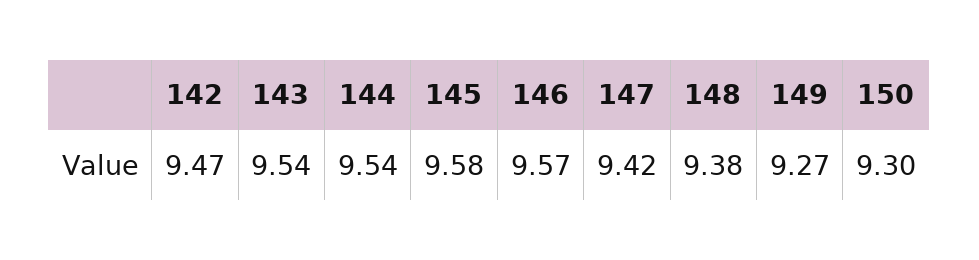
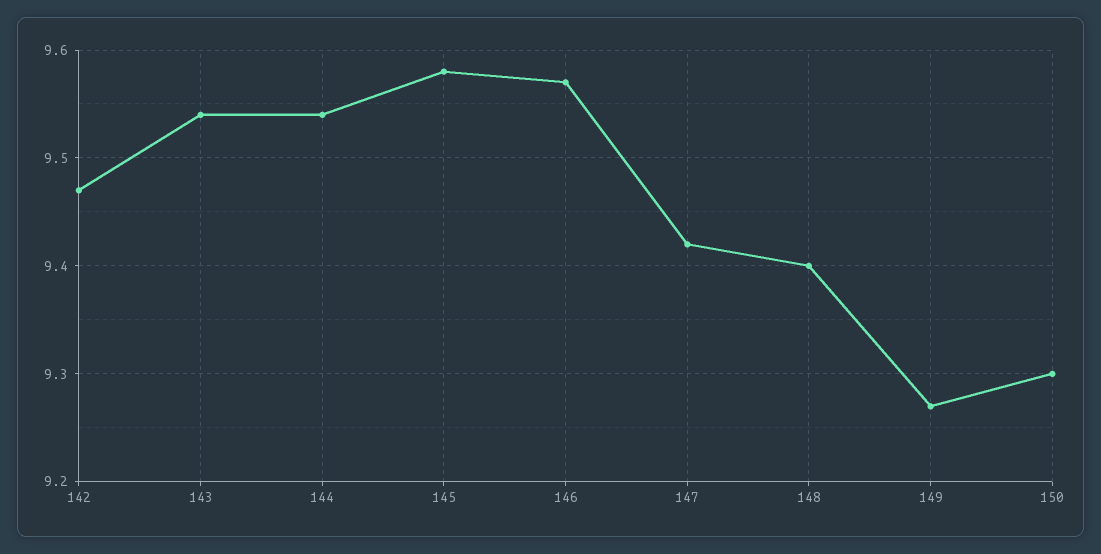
  {
    "142": 9.47,
    "143": 9.54,
    "144": 9.54,
    "145": 9.58,
    "146": 9.57,
    "147": 9.42,
-   "148": 9.38,
+   "148": 9.4,
    "149": 9.27,
    "150": 9.3
  }

